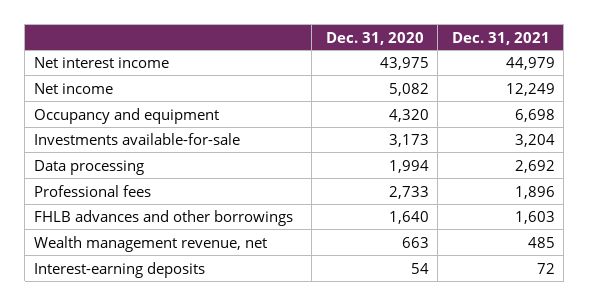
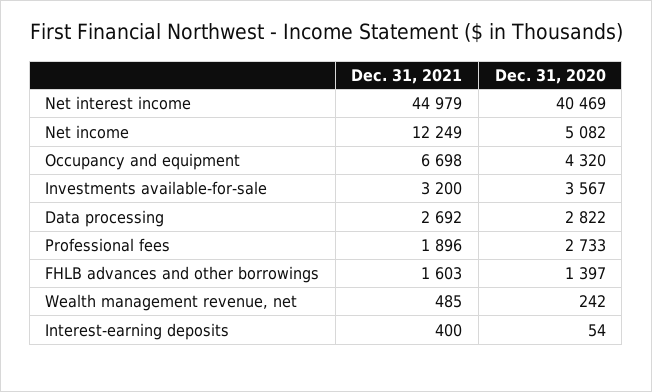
  {
    "Dec. 31, 2020": {
-     "Net interest income": 43975,
+     "Net interest income": 40469,
      "Net income": 5082,
      "Occupancy and equipment": 4320,
-     "Investments available-for-sale": 3173,
+     "Investments available-for-sale": 3567,
-     "Data processing": 1994,
+     "Data processing": 2822,
      "Professional fees": 2733,
-     "FHLB advances and other borrowings": 1640,
+     "FHLB advances and other borrowings": 1397,
-     "Wealth management revenue, net": 663,
+     "Wealth management revenue, net": 242,
      "Interest-earning deposits": 54
    },
    "Dec. 31, 2021": {
      "Net interest income": 44979,
      "Net income": 12249,
      "Occupancy and equipment": 6698,
-     "Investments available-for-sale": 3204,
+     "Investments available-for-sale": 3200,
      "Data processing": 2692,
      "Professional fees": 1896,
      "FHLB advances and other borrowings": 1603,
      "Wealth management revenue, net": 485,
-     "Interest-earning deposits": 72
+     "Interest-earning deposits": 400
    }
  }

